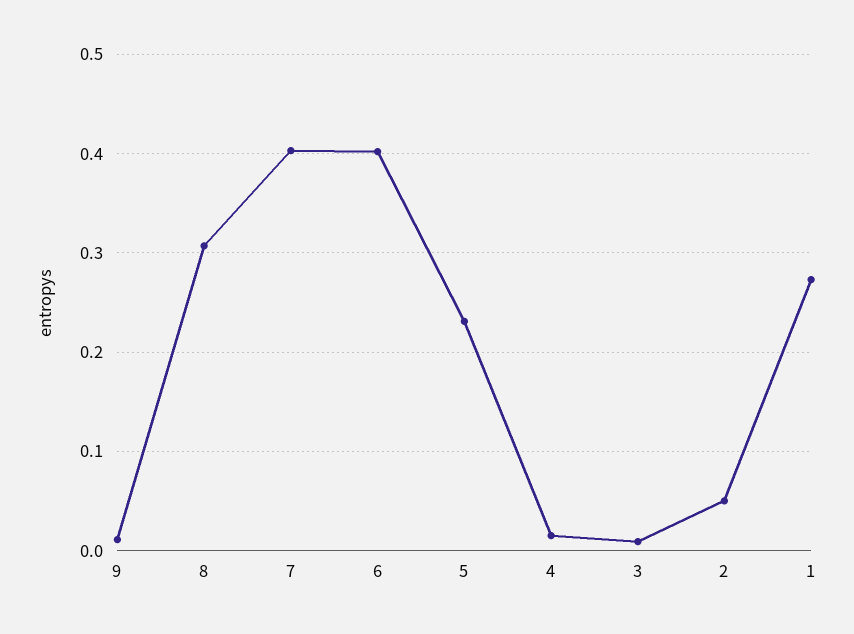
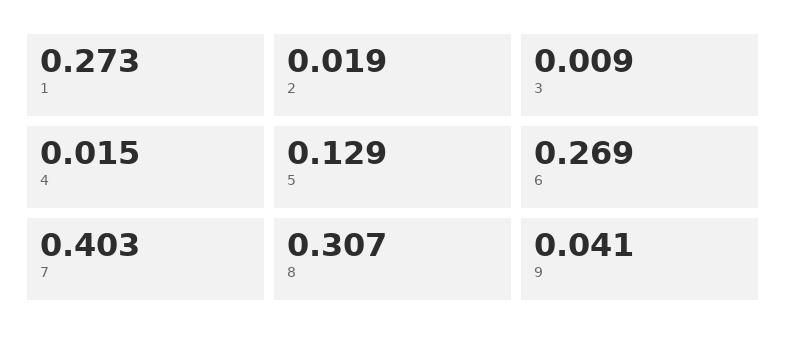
  {
-   "9": 0.01,
+   "9": 0.041,
    "8": 0.307,
    "7": 0.403,
-   "6": 0.4,
+   "6": 0.269,
-   "5": 0.23,
+   "5": 0.129,
    "4": 0.015,
    "3": 0.009,
-   "2": 0.05,
+   "2": 0.019,
    "1": 0.273
  }

